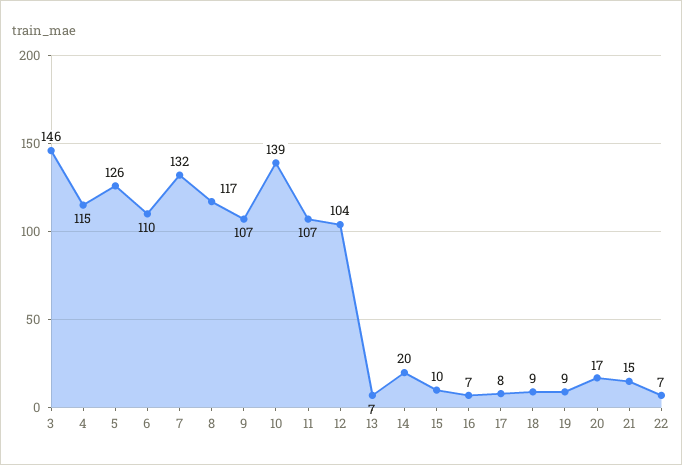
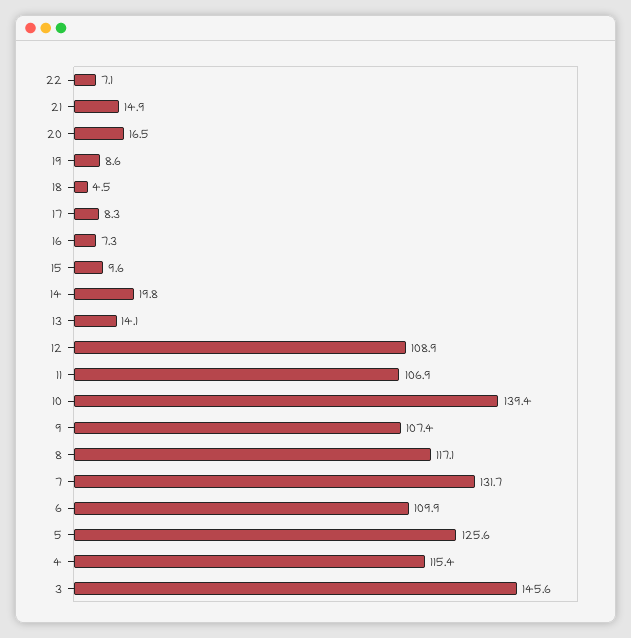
  {
    "3": 145.6,
    "4": 115.4,
    "5": 125.6,
    "6": 109.9,
    "7": 131.7,
    "8": 117.1,
    "9": 107.4,
    "10": 139.4,
    "11": 106.9,
-   "12": 104,
+   "12": 108.9,
-   "13": 7,
+   "13": 14.1,
    "14": 19.8,
    "15": 9.6,
    "16": 7.3,
    "17": 8.3,
-   "18": 9,
+   "18": 4.5,
    "19": 8.6,
    "20": 16.5,
    "21": 14.9,
    "22": 7.1
  }

